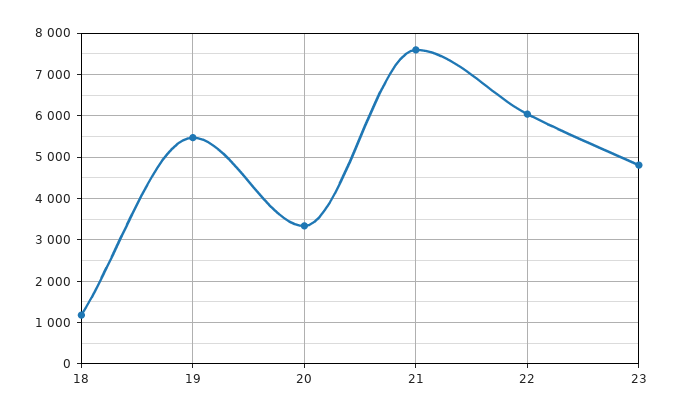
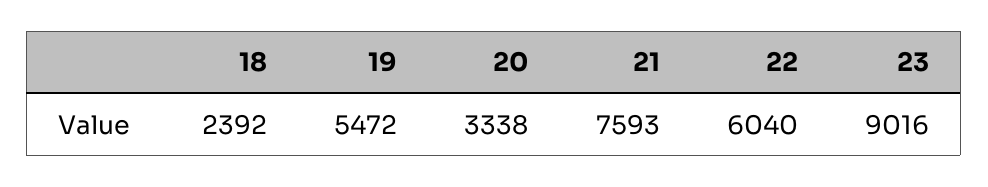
  {
-   "18": 1200,
+   "18": 2392,
    "19": 5472,
    "20": 3338,
    "21": 7593,
    "22": 6040,
-   "23": 4800
+   "23": 9016
  }

